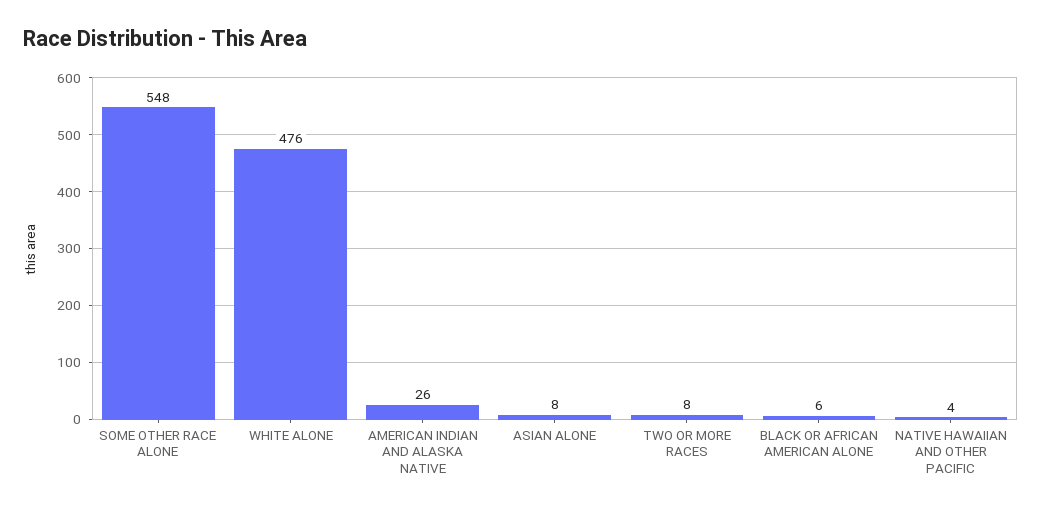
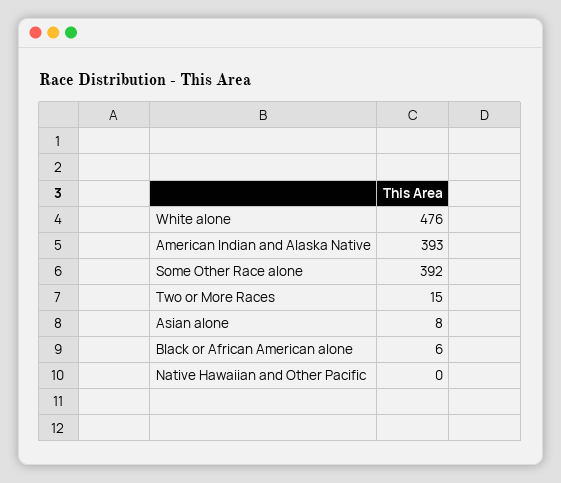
  {
-   "SOME OTHER RACE ALONE": 548,
+   "SOME OTHER RACE ALONE": 392,
    "WHITE ALONE": 476,
-   "AMERICAN INDIAN AND ALASKA NATIVE": 26,
+   "AMERICAN INDIAN AND ALASKA NATIVE": 393,
    "ASIAN ALONE": 8,
-   "TWO OR MORE RACES": 8,
+   "TWO OR MORE RACES": 15,
    "BLACK OR AFRICAN AMERICAN ALONE": 6,
-   "NATIVE HAWAIIAN AND OTHER PACIFIC": 4
+   "NATIVE HAWAIIAN AND OTHER PACIFIC": 0
  }

